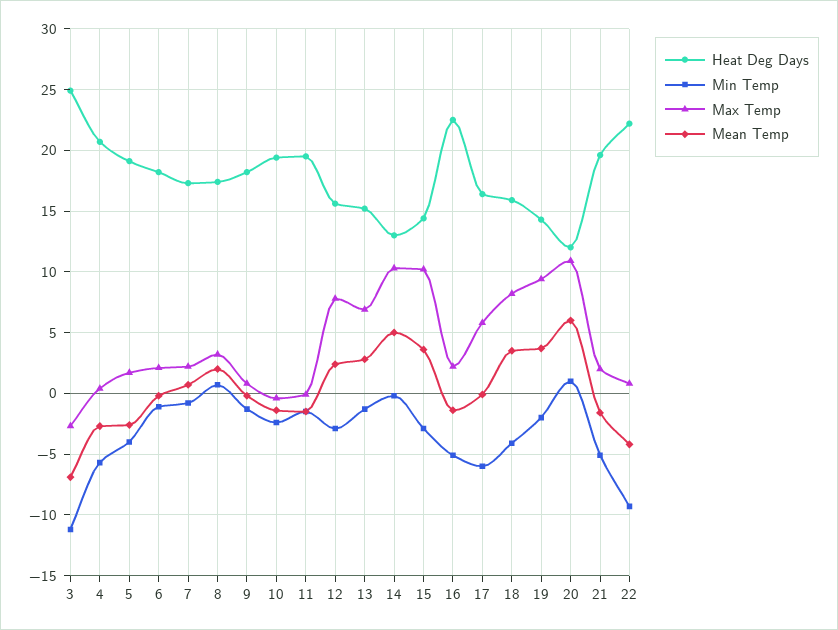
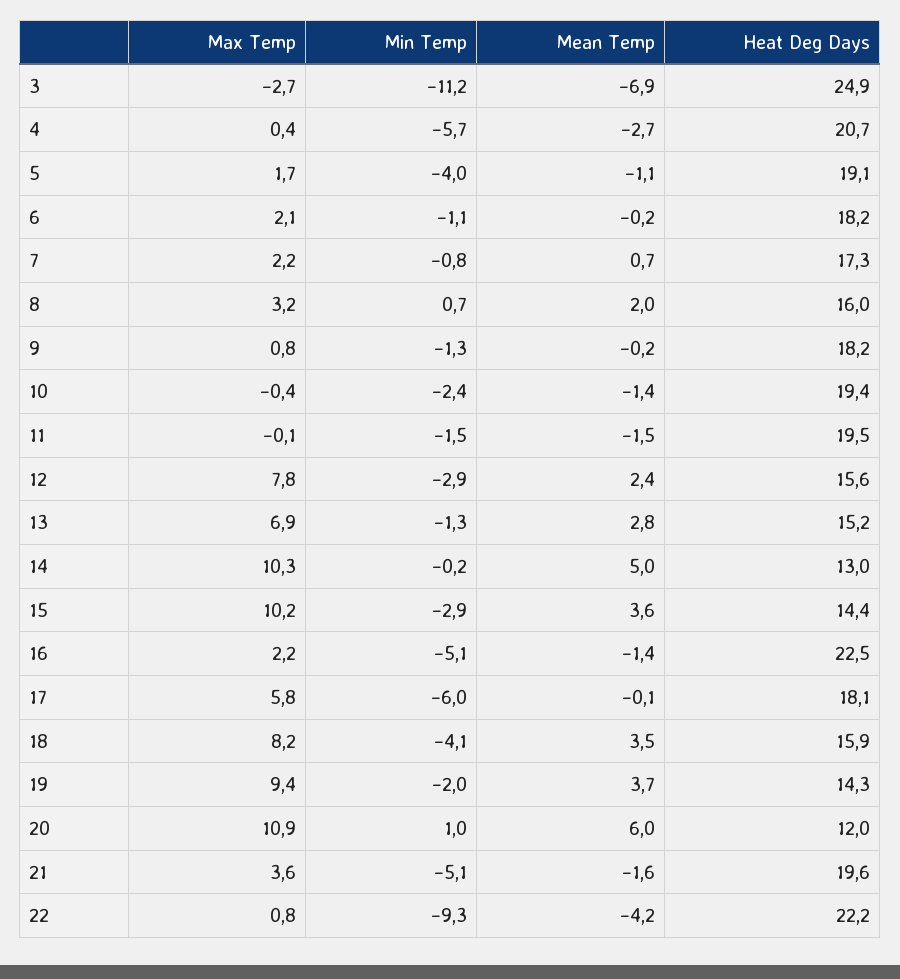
  {
    "Heat Deg Days": {
      "3": 24.9,
      "4": 20.7,
      "5": 19.1,
      "6": 18.2,
      "7": 17.3,
-     "8": 17.5,
+     "8": 16,
      "9": 18.2,
      "10": 19.4,
      "11": 19.5,
      "12": 15.6,
      "13": 15.2,
      "14": 13,
      "15": 14.4,
      "16": 22.5,
-     "17": 16.5,
+     "17": 18.1,
      "18": 15.9,
      "19": 14.3,
      "20": 12,
      "21": 19.6,
      "22": 22.2
    },
    "Min Temp": {
      "3": -11.2,
      "4": -5.7,
      "5": -4,
      "6": -1.1,
      "7": -0.8,
      "8": 0.7,
      "9": -1.3,
      "10": -2.4,
      "11": -1.5,
      "12": -2.9,
      "13": -1.3,
      "14": -0.2,
      "15": -2.9,
      "16": -5.1,
      "17": -6,
      "18": -4.1,
      "19": -2,
      "20": 1,
      "21": -5.1,
      "22": -9.3
    },
    "Max Temp": {
      "3": -2.7,
      "4": 0.4,
      "5": 1.7,
      "6": 2.1,
      "7": 2.2,
      "8": 3.2,
      "9": 0.8,
      "10": -0.4,
      "11": -0.1,
      "12": 7.8,
      "13": 6.9,
      "14": 10.3,
      "15": 10.2,
      "16": 2.2,
      "17": 5.8,
      "18": 8.2,
      "19": 9.4,
      "20": 10.9,
-     "21": 2,
+     "21": 3.6,
      "22": 0.8
    },
    "Mean Temp": {
      "3": -6.9,
      "4": -2.7,
-     "5": -2.5,
+     "5": -1.1,
      "6": -0.2,
      "7": 0.7,
      "8": 2,
      "9": -0.2,
      "10": -1.4,
      "11": -1.5,
      "12": 2.4,
      "13": 2.8,
      "14": 5,
      "15": 3.6,
      "16": -1.4,
      "17": -0.1,
      "18": 3.5,
      "19": 3.7,
      "20": 6,
      "21": -1.6,
      "22": -4.2
    }
  }

